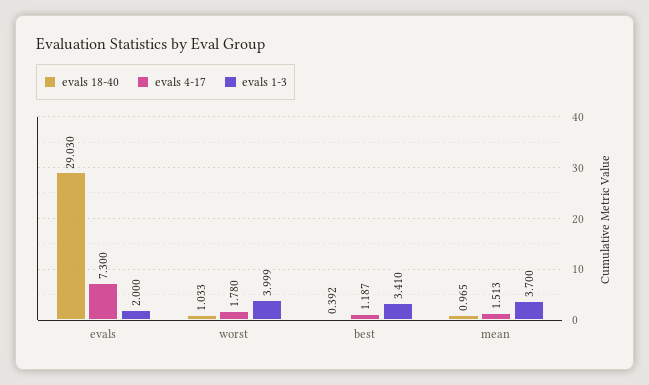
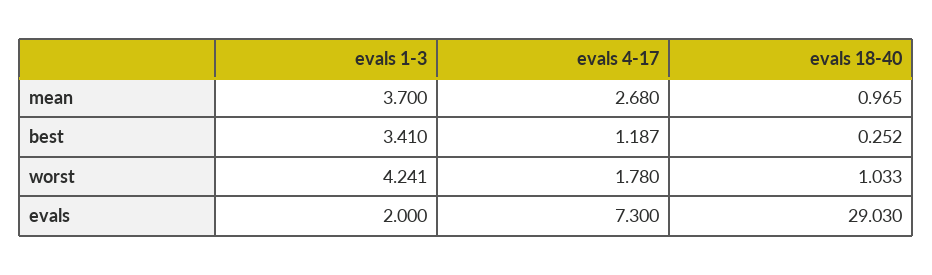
  {
    "evals 18-40": {
      "evals": 29.03,
      "worst": 1.033,
-     "best": 0.392,
+     "best": 0.252,
      "mean": 0.965
    },
    "evals 4-17": {
      "evals": 7.3,
      "worst": 1.78,
      "best": 1.187,
-     "mean": 1.513
+     "mean": 2.68
    },
    "evals 1-3": {
      "evals": 2,
-     "worst": 3.999,
+     "worst": 4.241,
      "best": 3.41,
      "mean": 3.7
    }
  }

